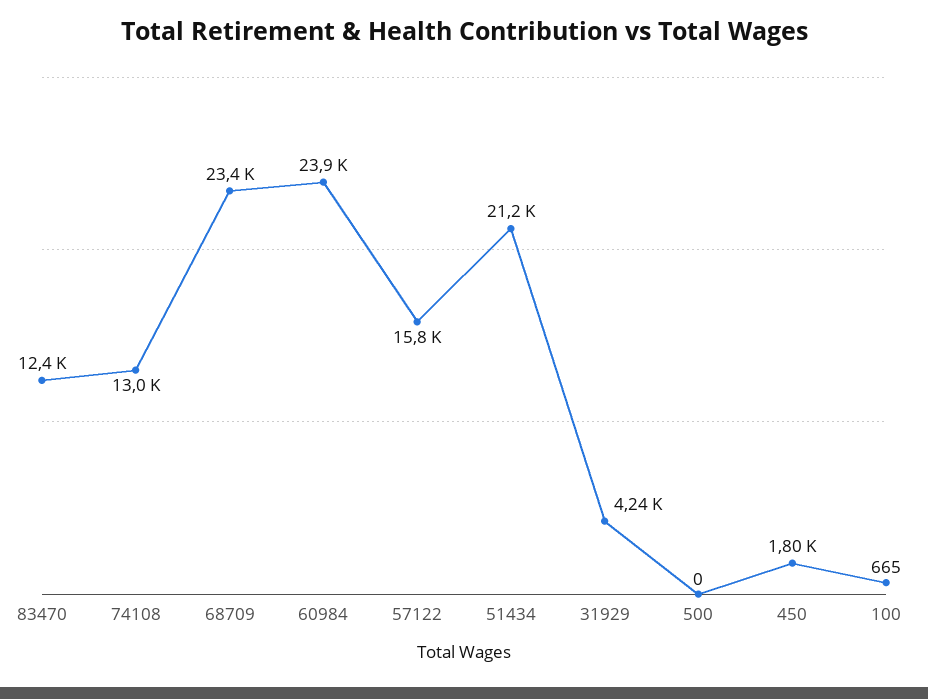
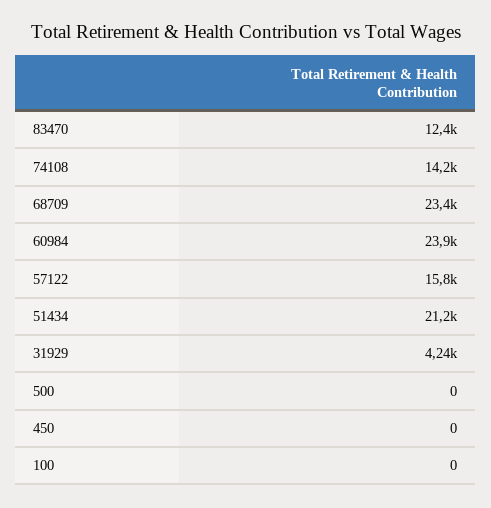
  {
    "83470": 12400,
-   "74108": 13000,
+   "74108": 14200,
    "68709": 23400,
    "60984": 23900,
    "57122": 15800,
    "51434": 21200,
    "31929": 4240,
    "500": 0,
-   "450": 1800,
+   "450": 0,
-   "100": 665
+   "100": 0
  }

